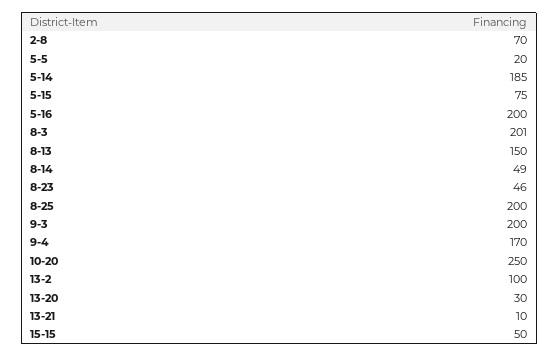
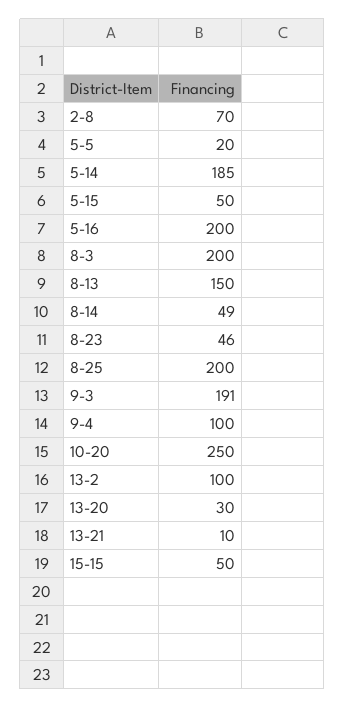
  {
    "2-8": 70,
    "5-5": 20,
    "5-14": 185,
-   "5-15": 75,
+   "5-15": 50,
    "5-16": 200,
-   "8-3": 201,
+   "8-3": 200,
    "8-13": 150,
    "8-14": 49,
    "8-23": 46,
    "8-25": 200,
-   "9-3": 200,
+   "9-3": 191,
-   "9-4": 170,
+   "9-4": 100,
    "10-20": 250,
    "13-2": 100,
    "13-20": 30,
    "13-21": 10,
    "15-15": 50
  }

